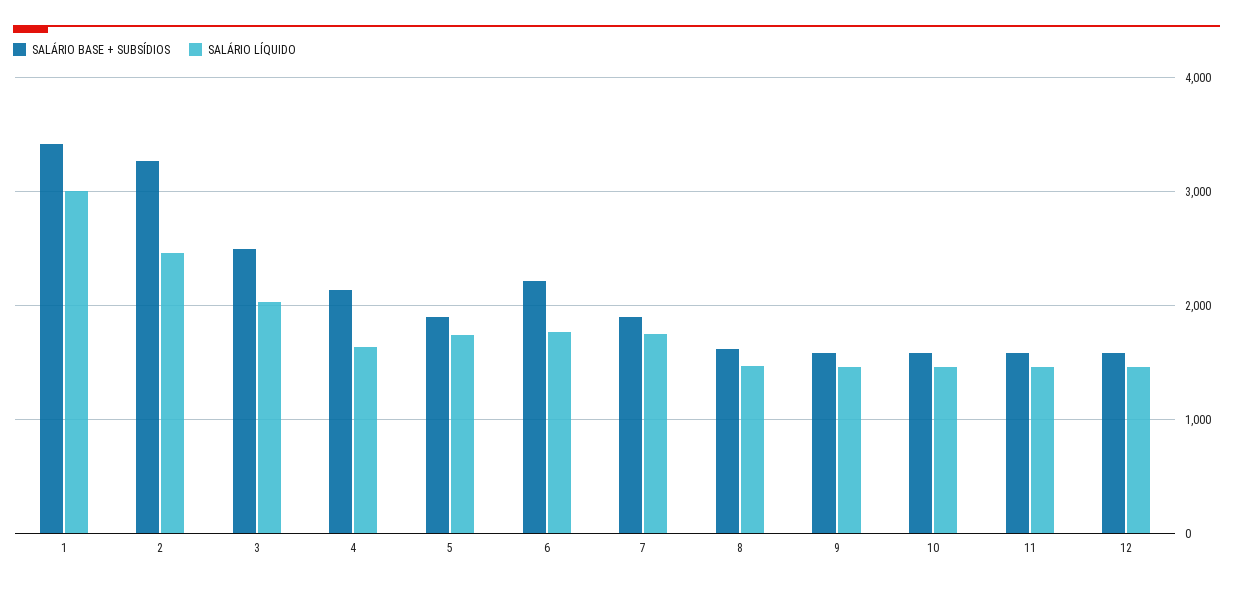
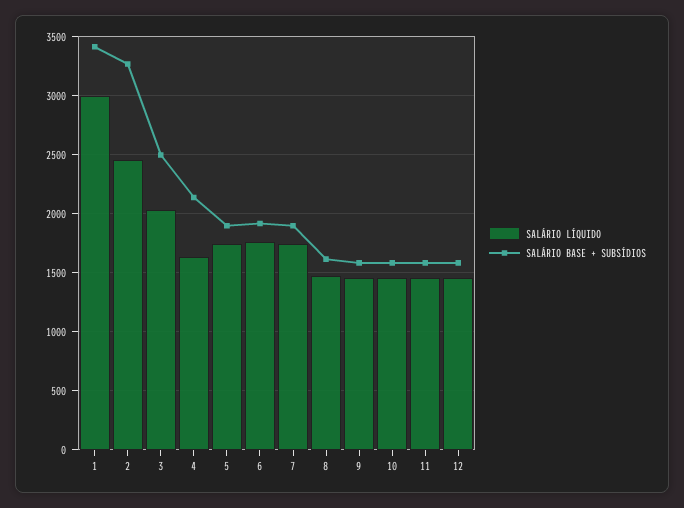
  {
    "SALÁRIO BASE + SUBSÍDIOS": {
      "1": 3400,
      "2": 3300,
      "3": 2500,
      "4": 2100,
      "5": 1900,
-     "6": 2200,
+     "6": 1900,
      "7": 1900,
      "8": 1600,
      "9": 1600,
      "10": 1600,
      "11": 1600,
      "12": 1600
    },
    "SALÁRIO LÍQUIDO": {
      "1": 3000,
      "2": 2500,
      "3": 2000,
      "4": 1600,
      "5": 1700,
      "6": 1800,
      "7": 1700,
      "8": 1500,
      "9": 1500,
      "10": 1500,
      "11": 1500,
      "12": 1500
    }
  }

